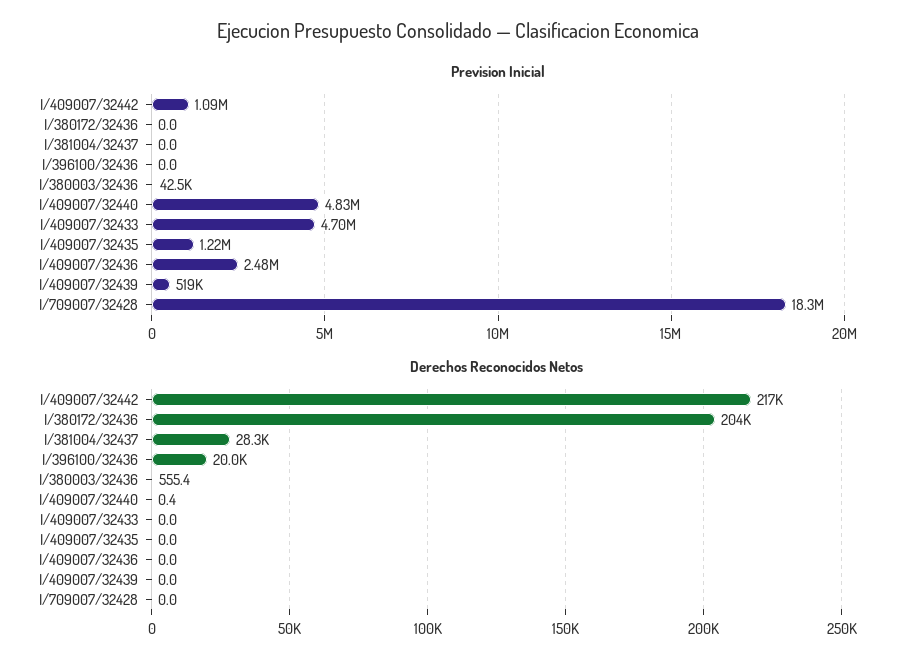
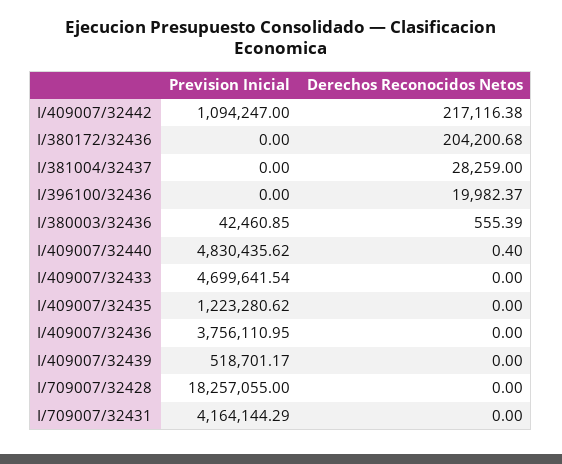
  {
    "Prevision Inicial": {
      "I/409007/32442": 1094247,
      "I/380172/32436": 0,
      "I/381004/32437": 0,
      "I/396100/32436": 0,
      "I/380003/32436": 42460.85,
      "I/409007/32440": 4830435.62,
      "I/409007/32433": 4699641.54,
      "I/409007/32435": 1223280.62,
-     "I/409007/32436": 2480000,
+     "I/409007/32436": 3756110.95,
      "I/409007/32439": 518701.17,
-     "I/709007/32428": 18257055
+     "I/709007/32428": 18257055,
+     "I/709007/32431": 4164144.29
    },
    "Derechos Reconocidos Netos": {
      "I/409007/32442": 217116.38,
      "I/380172/32436": 204200.68,
      "I/381004/32437": 28259,
      "I/396100/32436": 19982.37,
      "I/380003/32436": 555.39,
      "I/409007/32440": 0.4,
      "I/409007/32433": 0,
      "I/409007/32435": 0,
      "I/409007/32436": 0,
      "I/409007/32439": 0,
-     "I/709007/32428": 0
+     "I/709007/32428": 0,
+     "I/709007/32431": 0
    }
  }

